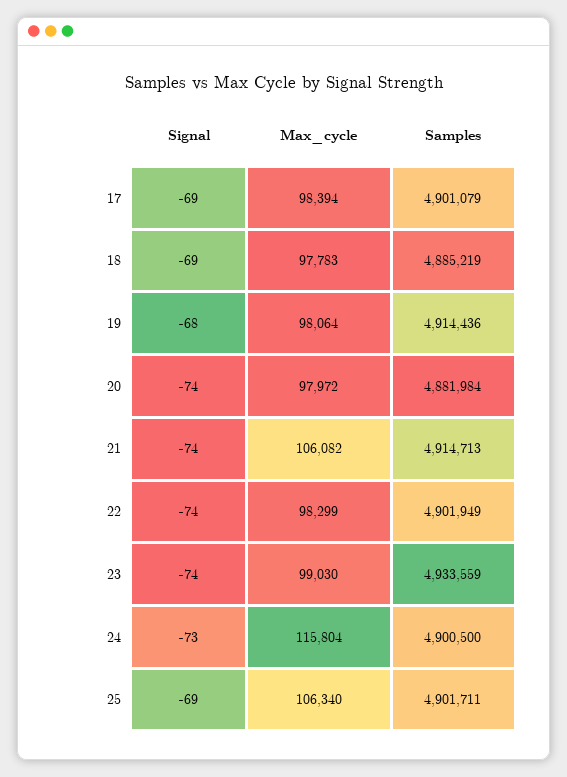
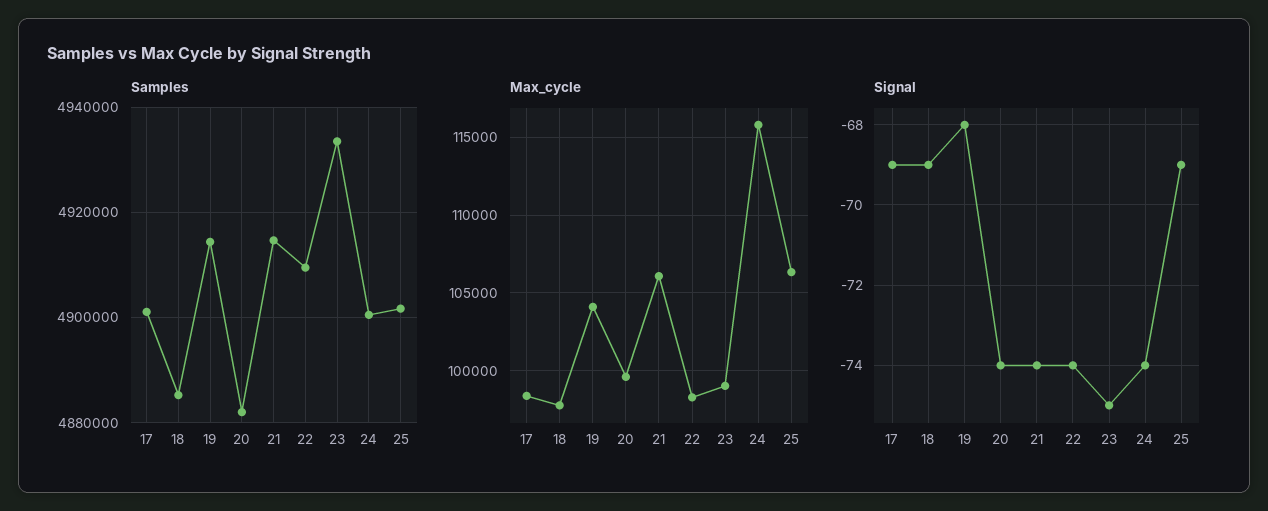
  {
    "Signal": {
      "17": -69,
      "18": -69,
      "19": -68,
      "20": -74,
      "21": -74,
      "22": -74,
-     "23": -74,
+     "23": -75,
-     "24": -73,
+     "24": -74,
      "25": -69
    },
    "Max_cycle": {
      "17": 98394,
      "18": 97783,
-     "19": 98064,
+     "19": 104000,
-     "20": 97972,
+     "20": 99500,
      "21": 106082,
      "22": 98299,
      "23": 99030,
      "24": 115804,
      "25": 106340
    },
    "Samples": {
      "17": 4901079,
      "18": 4885219,
      "19": 4914436,
      "20": 4881984,
      "21": 4914713,
-     "22": 4901949,
+     "22": 4910000,
      "23": 4933559,
      "24": 4900500,
      "25": 4901711
    }
  }

